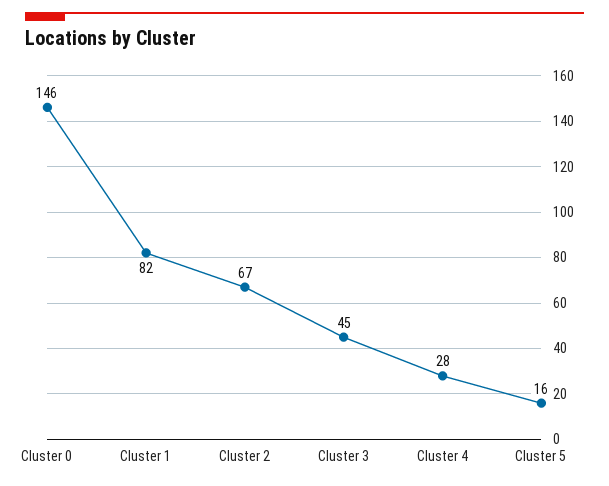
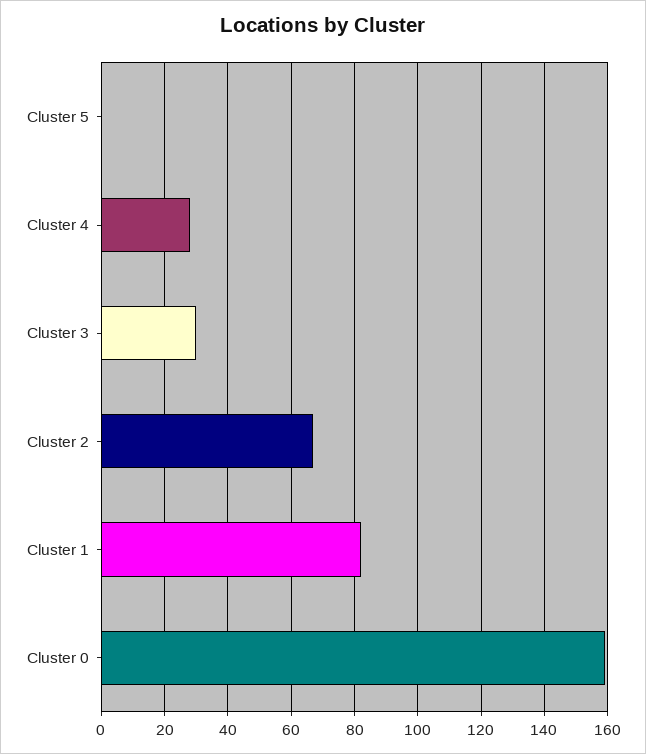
  {
-   "Cluster 0": 146,
+   "Cluster 0": 160,
    "Cluster 1": 82,
    "Cluster 2": 67,
-   "Cluster 3": 45,
+   "Cluster 3": 30,
    "Cluster 4": 28,
-   "Cluster 5": 16
+   "Cluster 5": 0
  }

